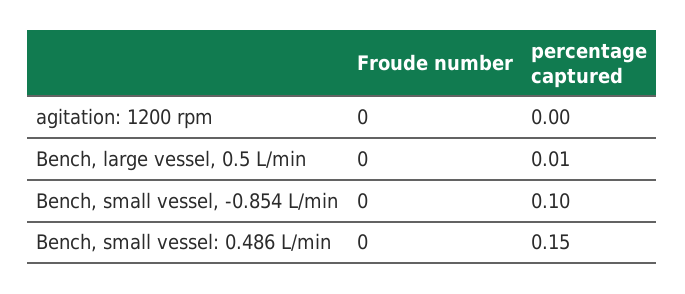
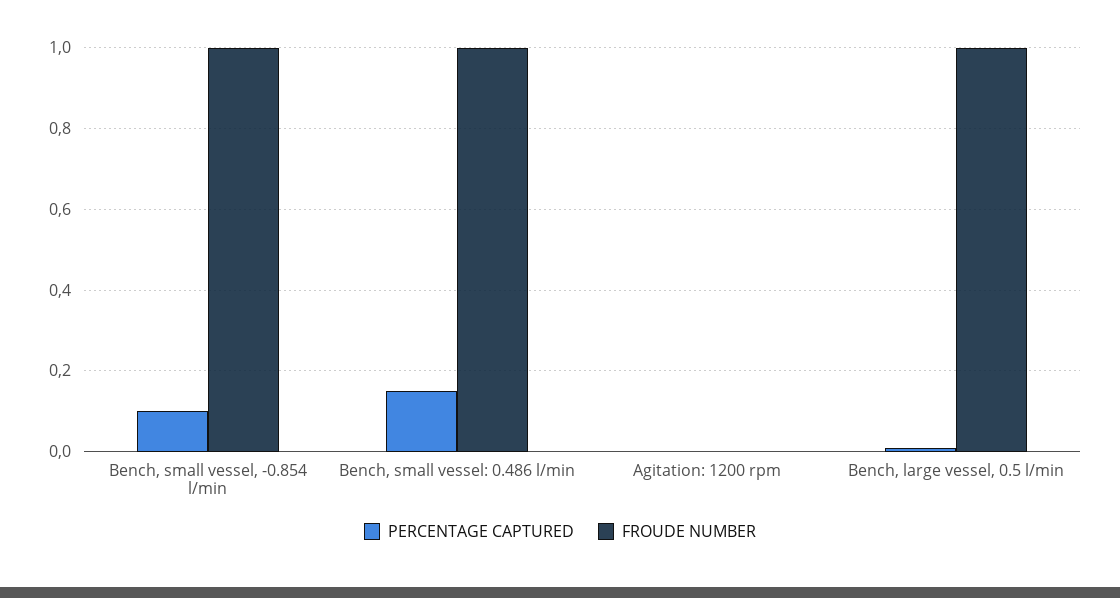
  {
    "Froude number": {
      "agitation: 1200 rpm": 0,
-     "Bench, large vessel, 0.5 L/min": 0,
+     "Bench, large vessel, 0.5 L/min": 1,
-     "Bench, small vessel, -0.854 L/min": 0,
+     "Bench, small vessel, -0.854 L/min": 1,
-     "Bench, small vessel: 0.486 L/min": 0
+     "Bench, small vessel: 0.486 L/min": 1
    },
    "percentage captured": {
      "agitation: 1200 rpm": 0,
      "Bench, large vessel, 0.5 L/min": 0.01,
      "Bench, small vessel, -0.854 L/min": 0.1,
      "Bench, small vessel: 0.486 L/min": 0.15
    }
  }

